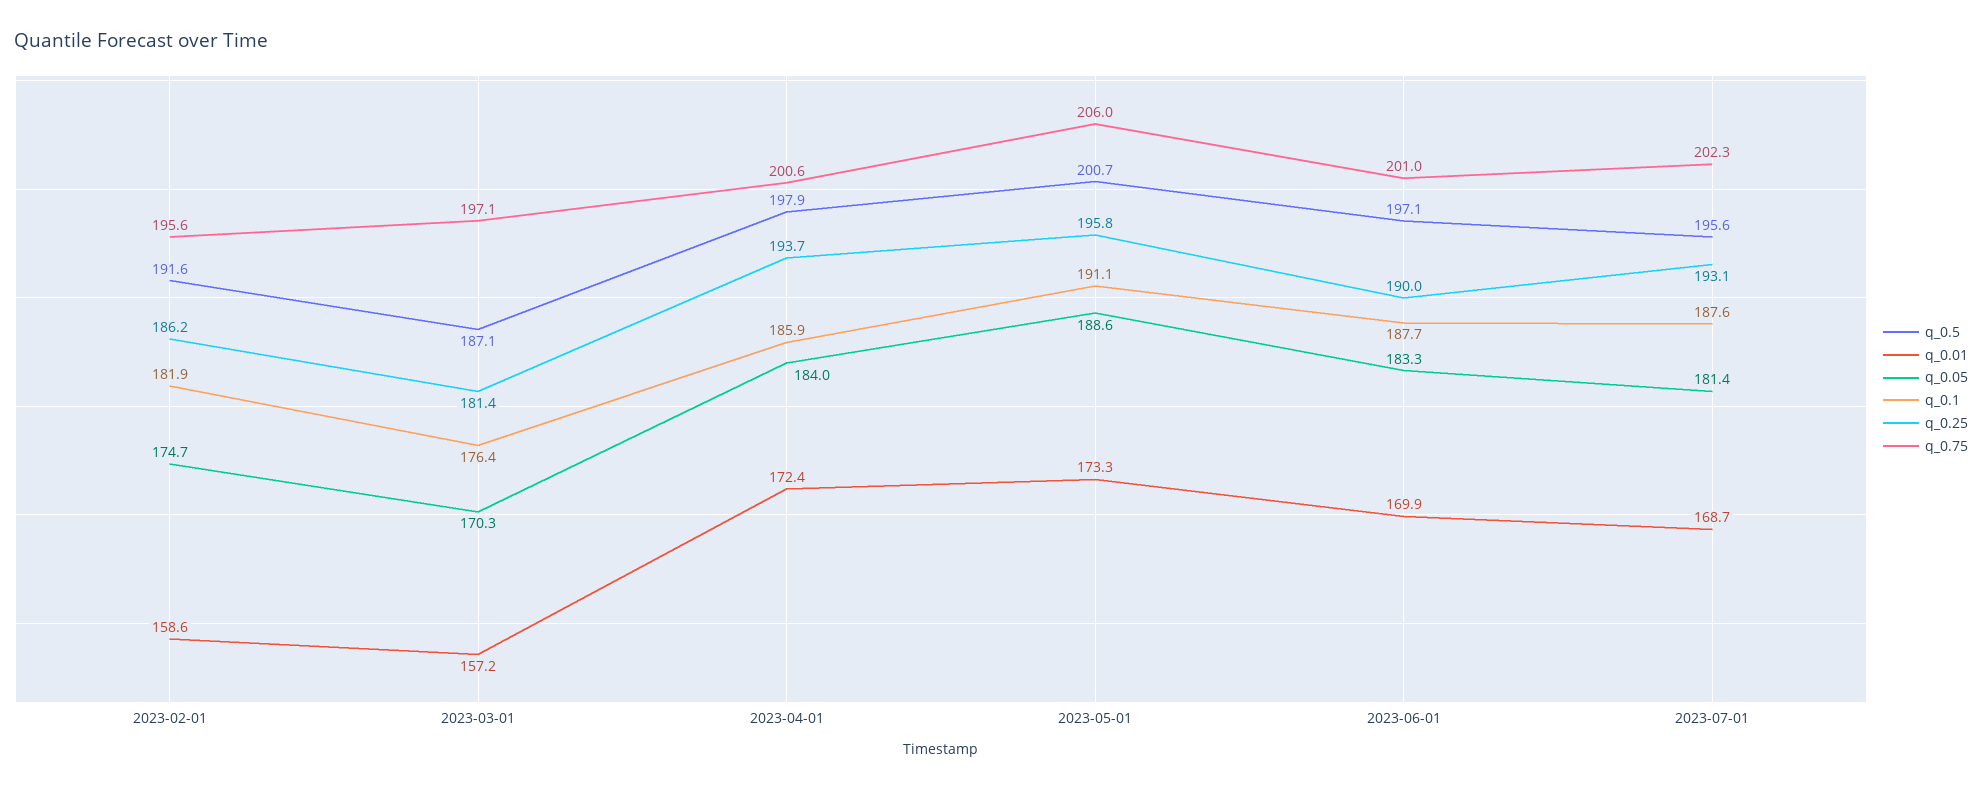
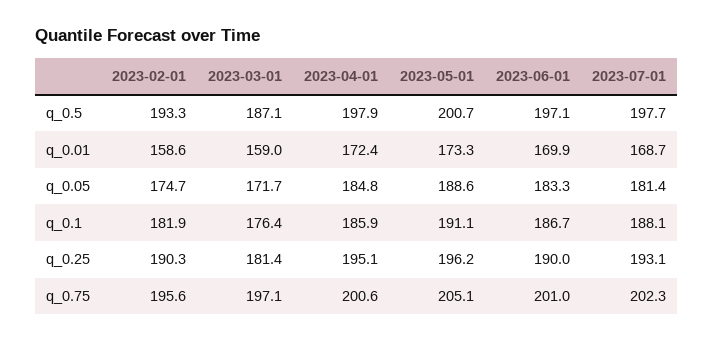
  {
    "q_0.5": {
-     "2023-02-01": 191.6,
+     "2023-02-01": 193.3,
      "2023-03-01": 187.1,
      "2023-04-01": 197.9,
      "2023-05-01": 200.7,
      "2023-06-01": 197.1,
-     "2023-07-01": 195.6
+     "2023-07-01": 197.7
    },
    "q_0.01": {
      "2023-02-01": 158.6,
-     "2023-03-01": 157.2,
+     "2023-03-01": 159,
      "2023-04-01": 172.4,
      "2023-05-01": 173.3,
      "2023-06-01": 169.9,
      "2023-07-01": 168.7
    },
    "q_0.05": {
      "2023-02-01": 174.7,
-     "2023-03-01": 170.3,
+     "2023-03-01": 171.7,
-     "2023-04-01": 184,
+     "2023-04-01": 184.8,
      "2023-05-01": 188.6,
      "2023-06-01": 183.3,
      "2023-07-01": 181.4
    },
    "q_0.1": {
      "2023-02-01": 181.9,
      "2023-03-01": 176.4,
      "2023-04-01": 185.9,
      "2023-05-01": 191.1,
-     "2023-06-01": 187.7,
+     "2023-06-01": 186.7,
-     "2023-07-01": 187.6
+     "2023-07-01": 188.1
    },
    "q_0.25": {
-     "2023-02-01": 186.2,
+     "2023-02-01": 190.3,
      "2023-03-01": 181.4,
-     "2023-04-01": 193.7,
+     "2023-04-01": 195.1,
-     "2023-05-01": 195.8,
+     "2023-05-01": 196.2,
      "2023-06-01": 190,
      "2023-07-01": 193.1
    },
    "q_0.75": {
      "2023-02-01": 195.6,
      "2023-03-01": 197.1,
      "2023-04-01": 200.6,
-     "2023-05-01": 206,
+     "2023-05-01": 205.1,
      "2023-06-01": 201,
      "2023-07-01": 202.3
    }
  }

